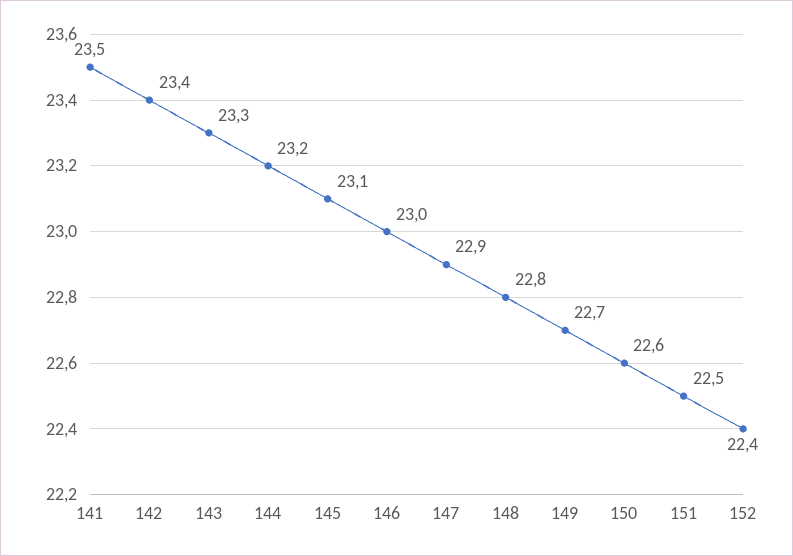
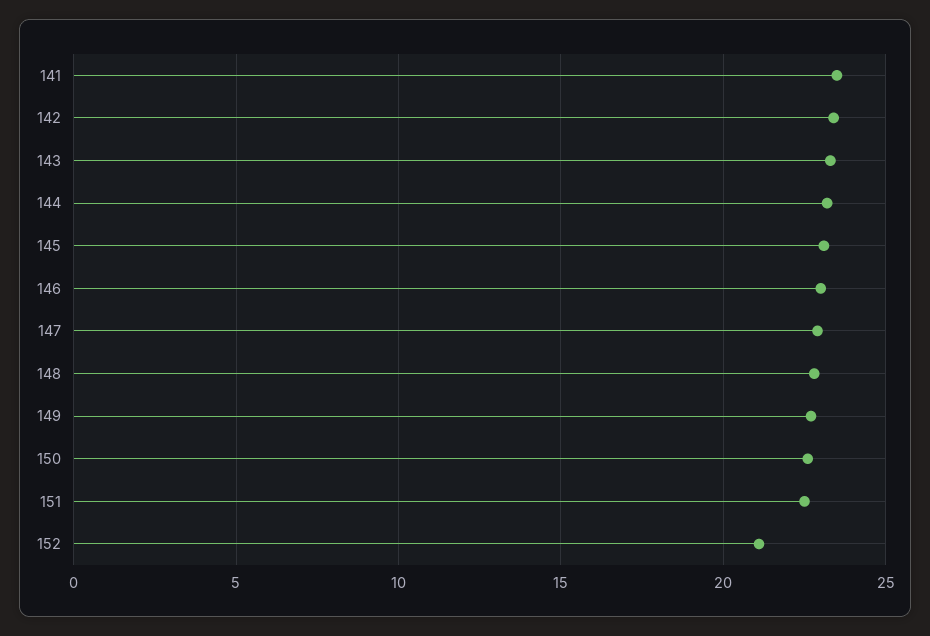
  {
    "141": 23.5,
    "142": 23.4,
    "143": 23.3,
    "144": 23.2,
    "145": 23.1,
    "146": 23,
    "147": 22.9,
    "148": 22.8,
    "149": 22.7,
    "150": 22.6,
    "151": 22.5,
-   "152": 22.4
+   "152": 21
  }

